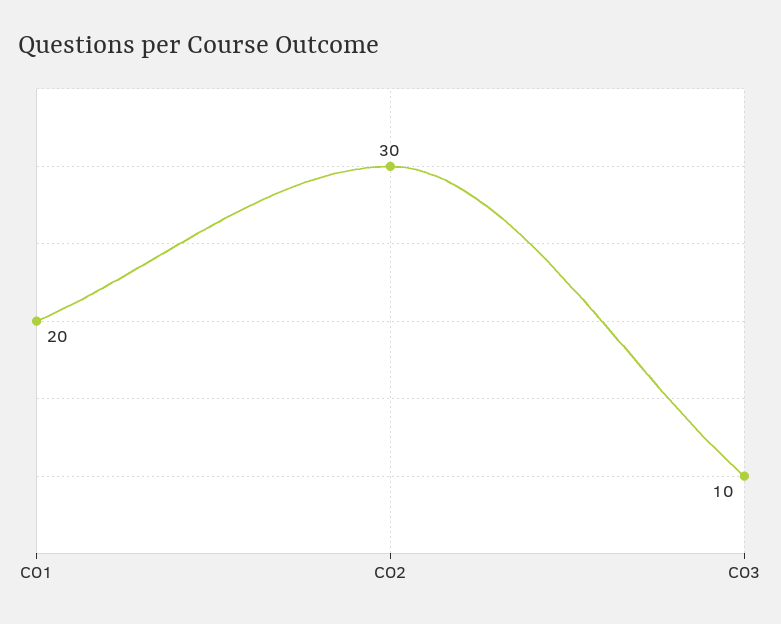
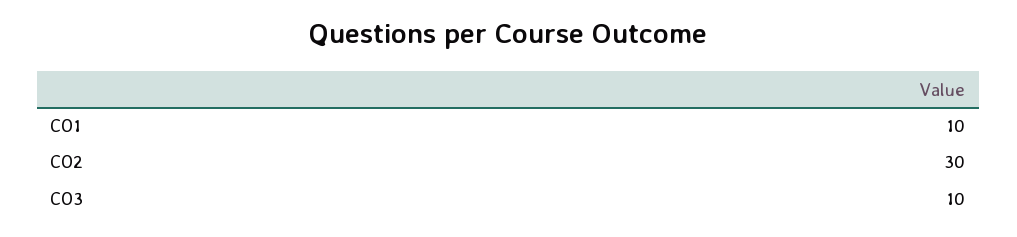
  {
-   "CO1": 20,
+   "CO1": 10,
    "CO2": 30,
    "CO3": 10
  }

